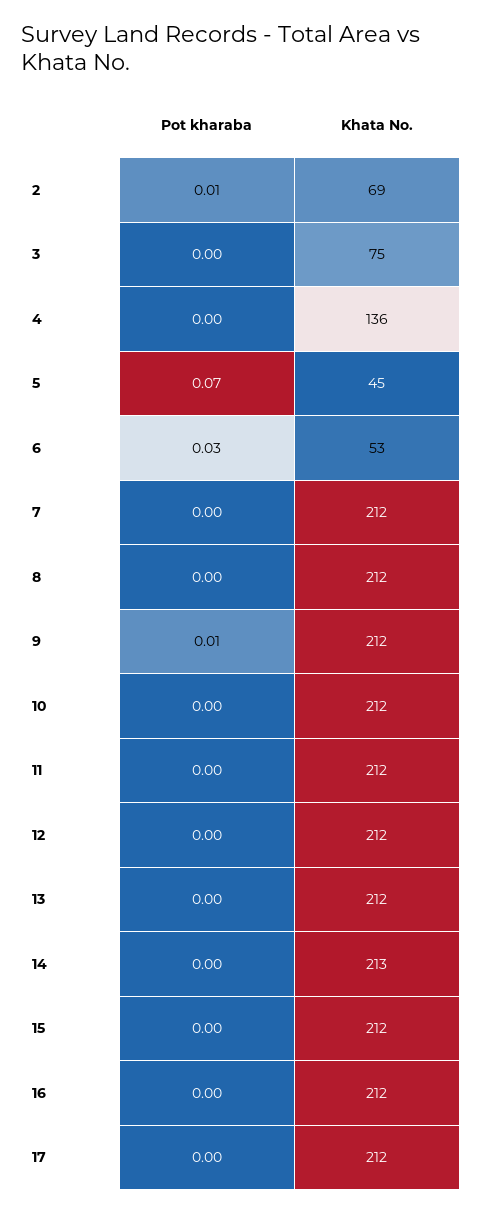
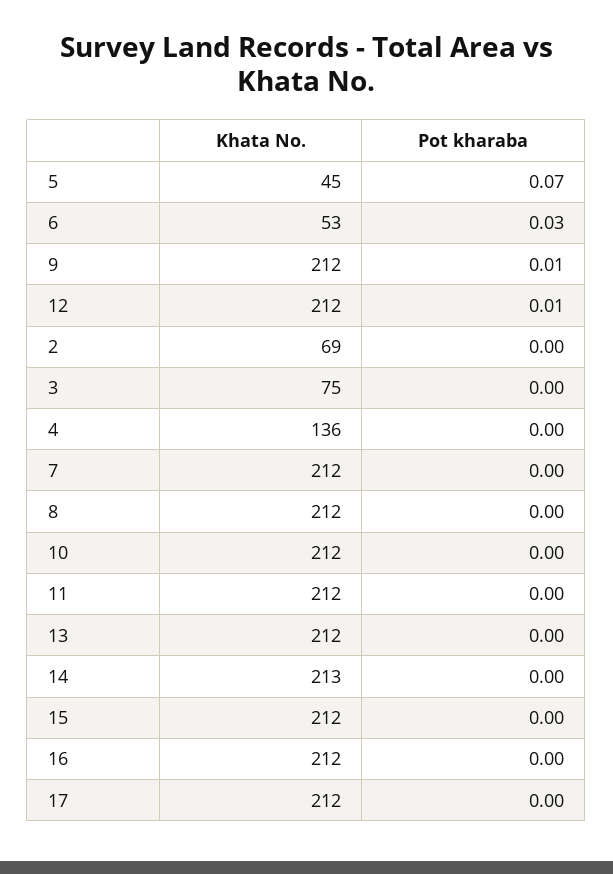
  {
    "Pot kharaba": {
-     "2": 0.01,
+     "2": 0,
      "3": 0,
      "4": 0,
      "5": 0.07,
      "6": 0.03,
      "7": 0,
      "8": 0,
      "9": 0.01,
      "10": 0,
      "11": 0,
-     "12": 0,
+     "12": 0.01,
      "13": 0,
      "14": 0,
      "15": 0,
      "16": 0,
      "17": 0
    },
    "Khata No.": {
      "2": 69,
      "3": 75,
      "4": 136,
      "5": 45,
      "6": 53,
      "7": 212,
      "8": 212,
      "9": 212,
      "10": 212,
      "11": 212,
      "12": 212,
      "13": 212,
      "14": 213,
      "15": 212,
      "16": 212,
      "17": 212
    }
  }

